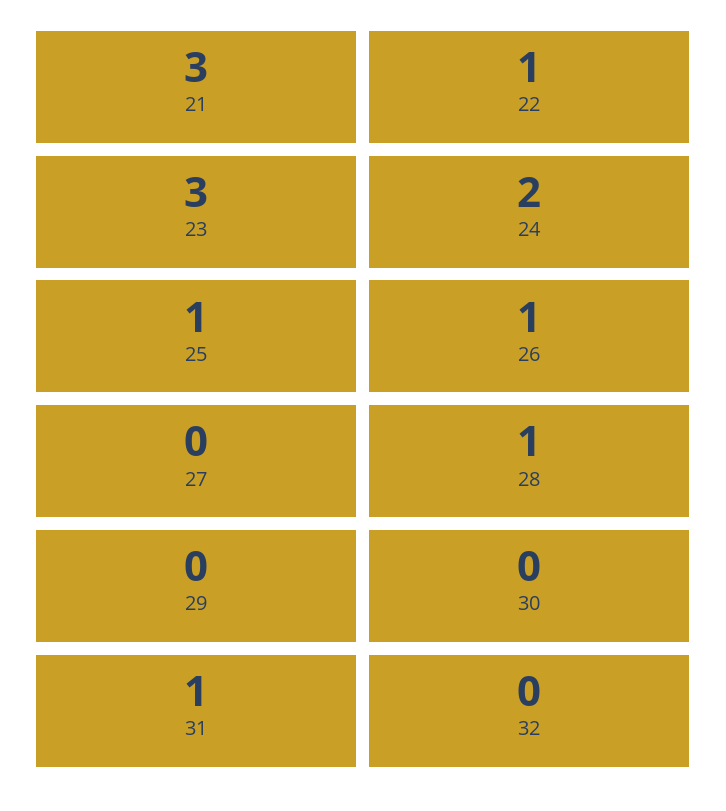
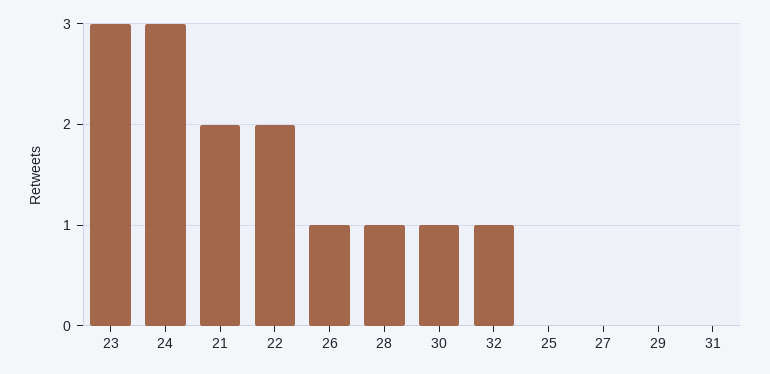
  {
-   "21": 3,
+   "21": 2,
-   "22": 1,
+   "22": 2,
    "23": 3,
-   "24": 2,
+   "24": 3,
-   "25": 1,
+   "25": 0,
    "26": 1,
    "27": 0,
    "28": 1,
    "29": 0,
-   "30": 0,
+   "30": 1,
-   "31": 1,
+   "31": 0,
-   "32": 0
+   "32": 1
  }

